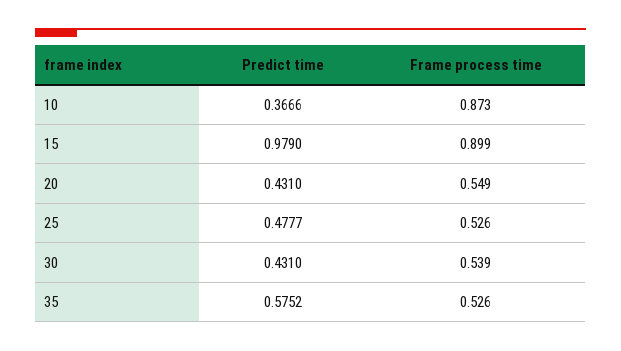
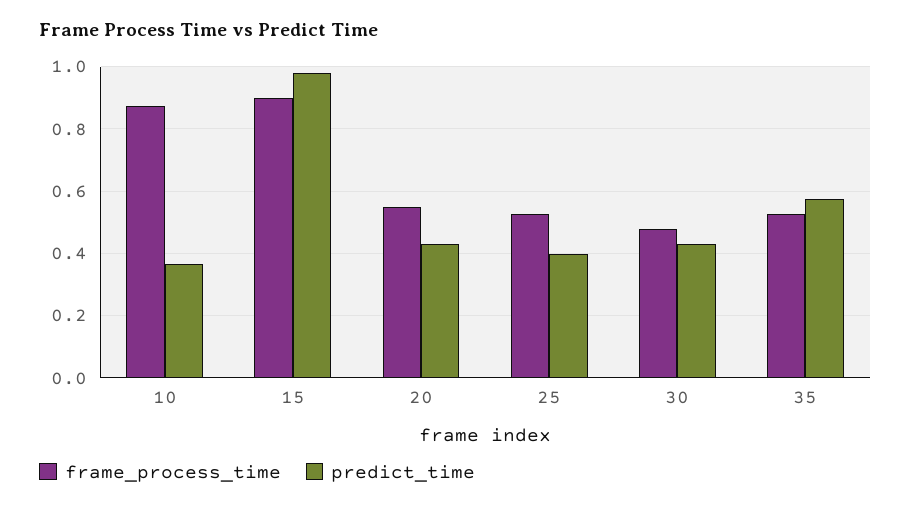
  {
    "Predict time": {
      "10": 0.3666,
      "15": 0.979,
      "20": 0.431,
-     "25": 0.4777,
+     "25": 0.4,
      "30": 0.431,
      "35": 0.5752
    },
    "Frame process time": {
      "10": 0.873,
      "15": 0.899,
      "20": 0.549,
      "25": 0.526,
-     "30": 0.539,
+     "30": 0.48,
      "35": 0.526
    }
  }

